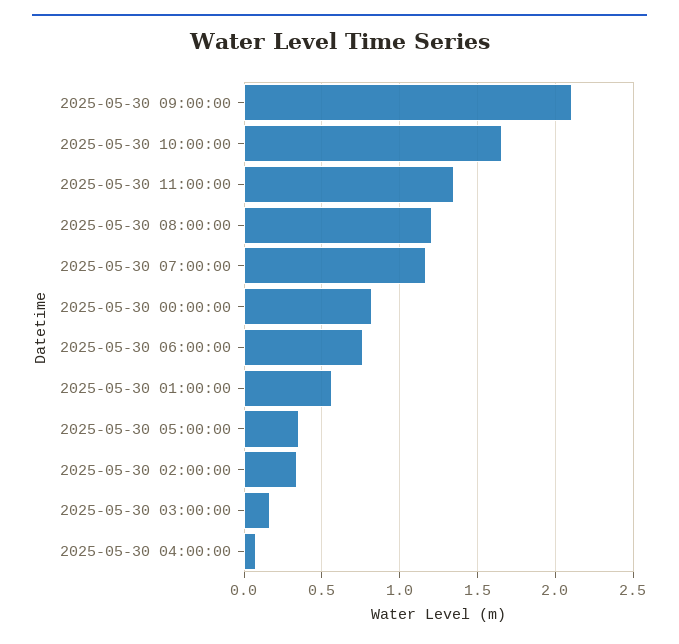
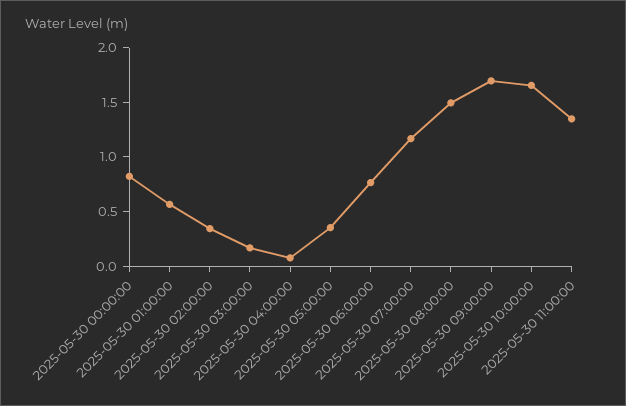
  {
-   "2025-05-30 09:00:00": 2.1,
+   "2025-05-30 09:00:00": 1.7,
    "2025-05-30 10:00:00": 1.65,
    "2025-05-30 11:00:00": 1.35,
-   "2025-05-30 08:00:00": 1.2,
+   "2025-05-30 08:00:00": 1.5,
    "2025-05-30 07:00:00": 1.15,
    "2025-05-30 00:00:00": 0.8,
    "2025-05-30 06:00:00": 0.75,
    "2025-05-30 01:00:00": 0.55,
    "2025-05-30 05:00:00": 0.35,
    "2025-05-30 02:00:00": 0.35,
    "2025-05-30 03:00:00": 0.15,
    "2025-05-30 04:00:00": 0.1
  }

